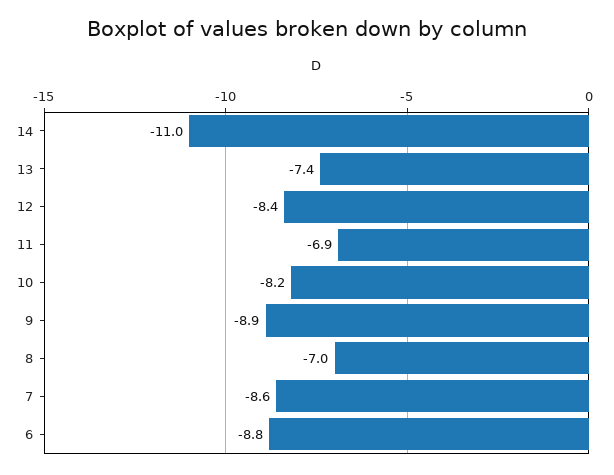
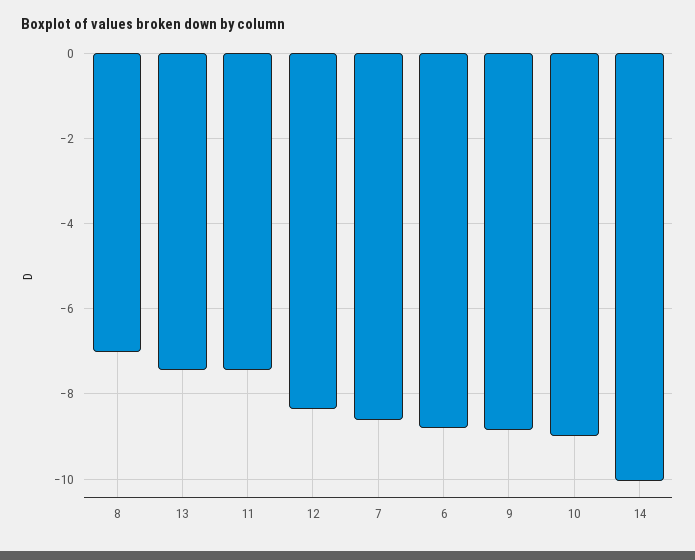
  {
-   "14": -11,
+   "14": -10,
    "13": -7.4,
    "12": -8.4,
-   "11": -6.9,
+   "11": -7.4,
-   "10": -8.2,
+   "10": -9,
    "9": -8.9,
    "8": -7,
    "7": -8.6,
    "6": -8.8
  }

